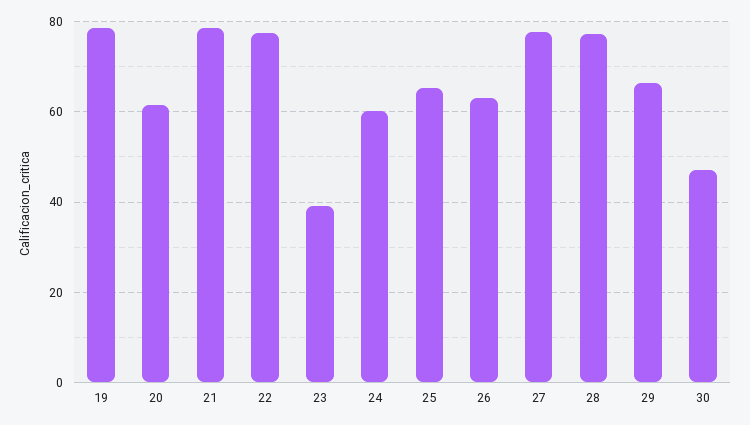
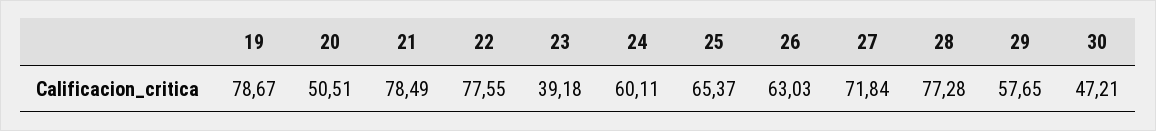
  {
    "19": 78.67,
-   "20": 62,
+   "20": 50.51,
    "21": 78.49,
    "22": 77.55,
    "23": 39.18,
    "24": 60.11,
    "25": 65.37,
    "26": 63.03,
-   "27": 78,
+   "27": 71.84,
    "28": 77.28,
-   "29": 66,
+   "29": 57.65,
    "30": 47.21
  }

